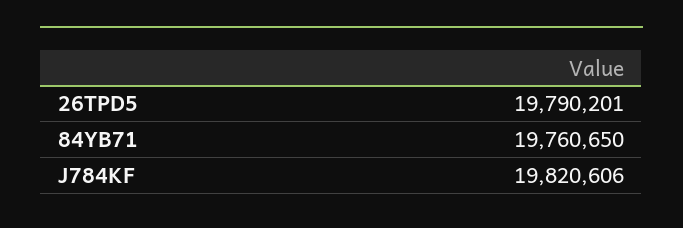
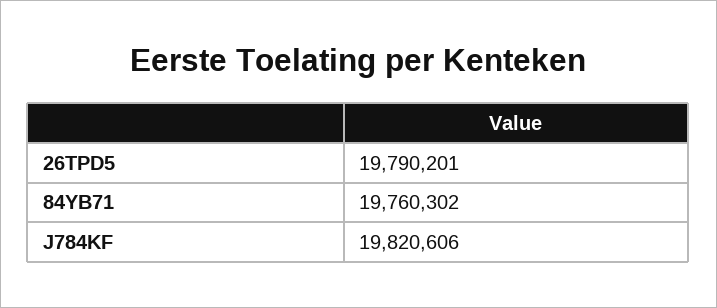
  {
    "26TPD5": 19790201,
-   "84YB71": 19760650,
+   "84YB71": 19760302,
    "J784KF": 19820606
  }

